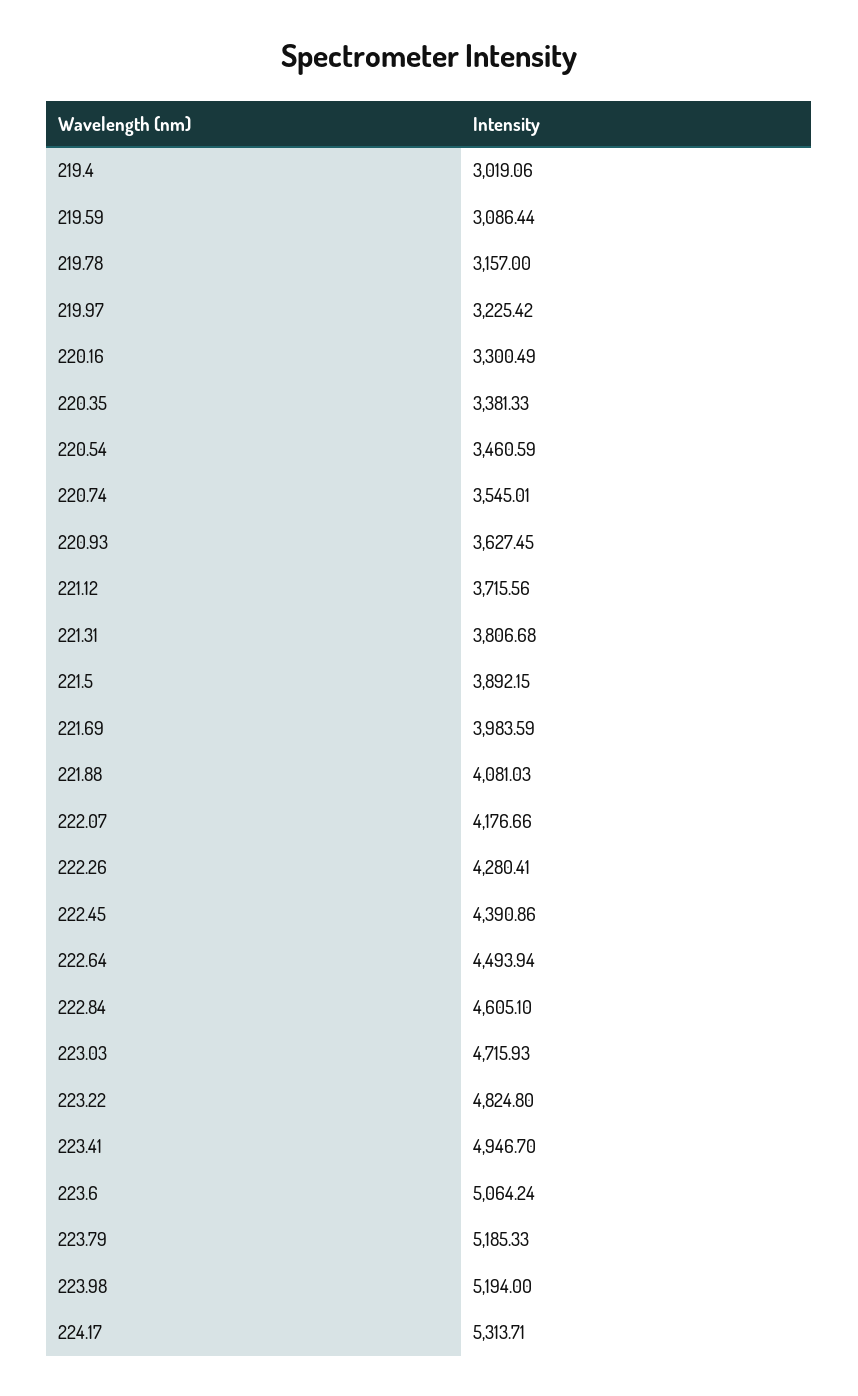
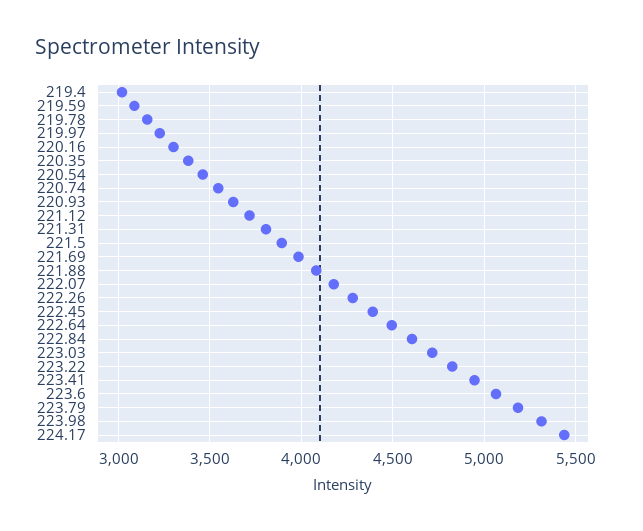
  {
    "219.4": 3019.06,
    "219.59": 3086.44,
    "219.78": 3157,
    "219.97": 3225.42,
    "220.16": 3300.49,
    "220.35": 3381.33,
    "220.54": 3460.59,
    "220.74": 3545.01,
    "220.93": 3627.45,
    "221.12": 3715.56,
    "221.31": 3806.68,
    "221.5": 3892.15,
    "221.69": 3983.59,
    "221.88": 4081.03,
    "222.07": 4176.66,
    "222.26": 4280.41,
    "222.45": 4390.86,
    "222.64": 4493.94,
    "222.84": 4605.1,
    "223.03": 4715.93,
    "223.22": 4824.8,
    "223.41": 4946.7,
    "223.6": 5064.24,
    "223.79": 5185.33,
-   "223.98": 5194,
+   "223.98": 5300,
-   "224.17": 5313.71
+   "224.17": 5450
  }

